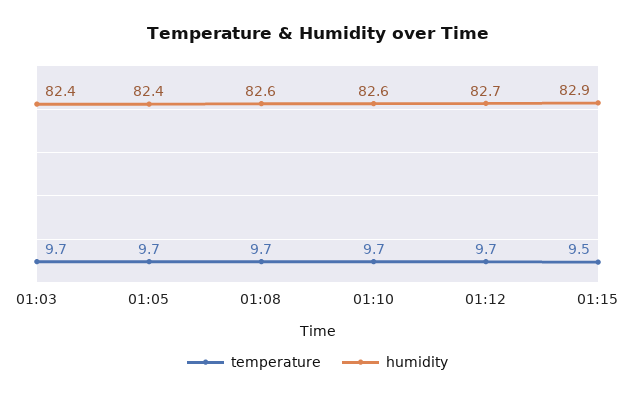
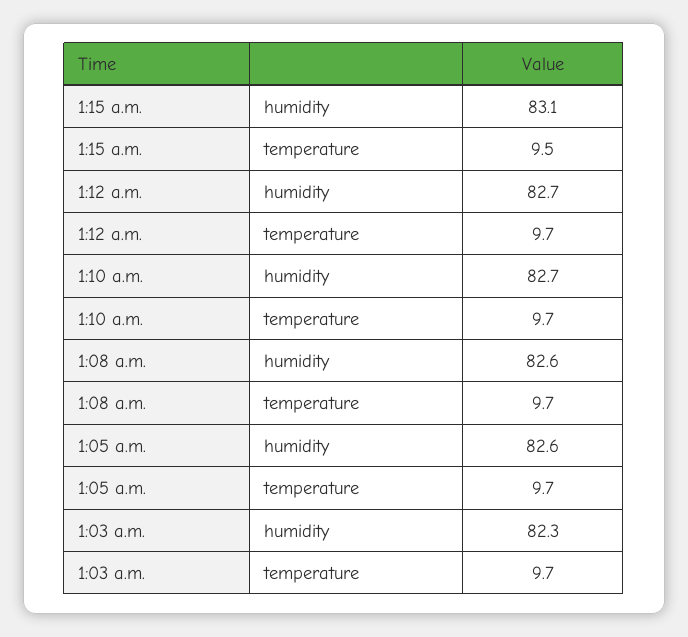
  {
    "temperature": {
      "01:03": 9.7,
      "01:05": 9.7,
      "01:08": 9.7,
      "01:10": 9.7,
      "01:12": 9.7,
      "01:15": 9.5
    },
    "humidity": {
-     "01:03": 82.4,
+     "01:03": 82.3,
-     "01:05": 82.4,
+     "01:05": 82.6,
      "01:08": 82.6,
-     "01:10": 82.6,
+     "01:10": 82.7,
      "01:12": 82.7,
-     "01:15": 82.9
+     "01:15": 83.1
    }
  }

